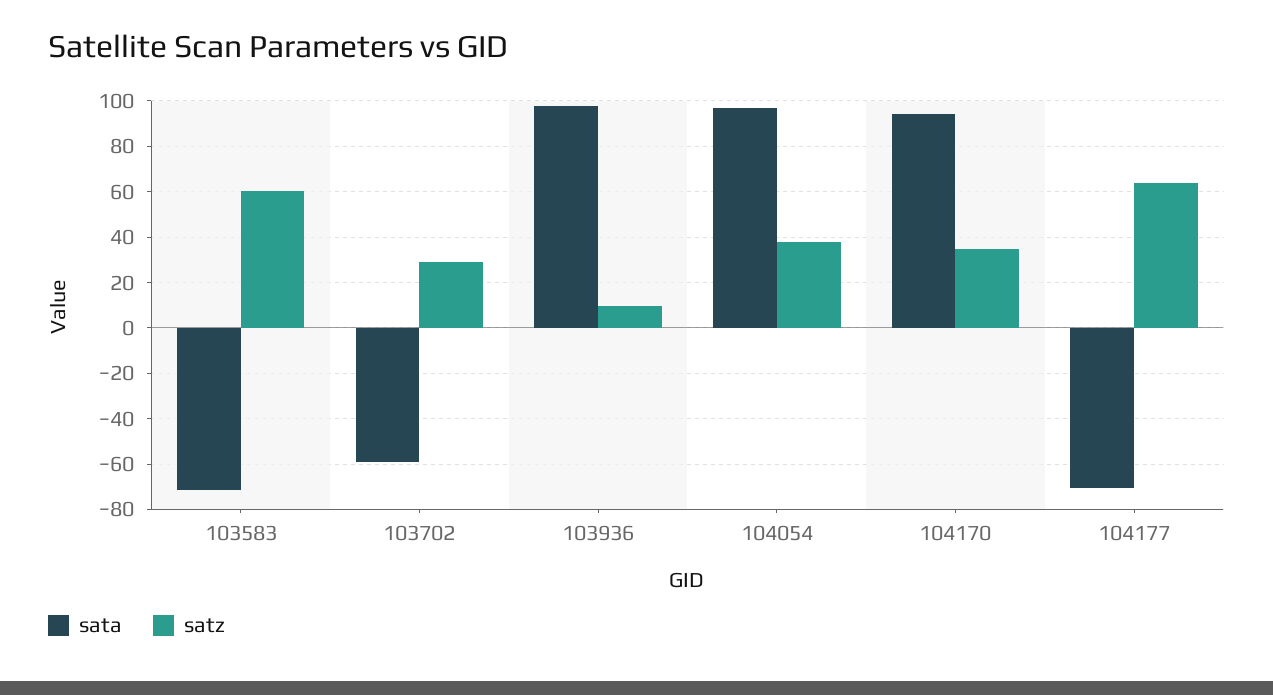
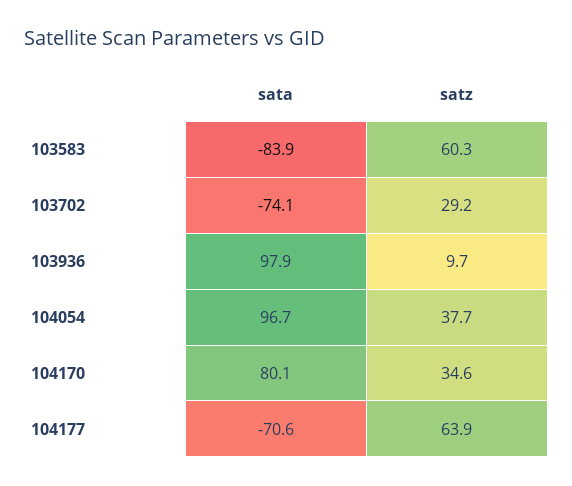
  {
    "sata": {
-     "103583": -70,
+     "103583": -83.9,
-     "103702": -60,
+     "103702": -74.1,
      "103936": 97.9,
      "104054": 96.7,
-     "104170": 95,
+     "104170": 80.1,
      "104177": -70.6
    },
    "satz": {
      "103583": 60.3,
      "103702": 29.2,
      "103936": 9.7,
      "104054": 37.7,
      "104170": 34.6,
      "104177": 63.9
    }
  }

